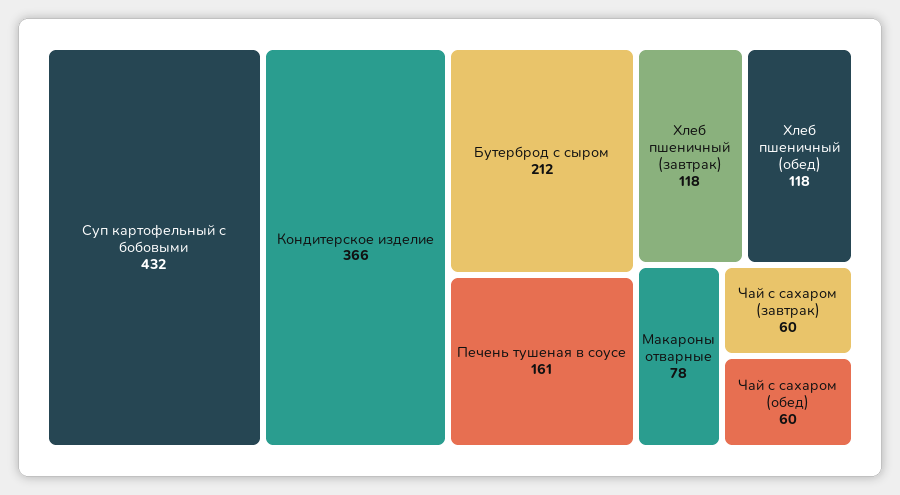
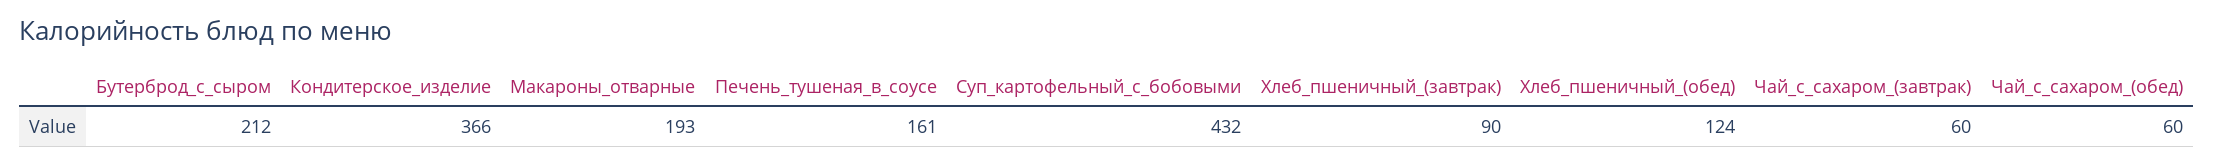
  {
    "Суп картофельный с бобовыми": 432,
    "Кондитерское изделие": 366,
    "Бутерброд с сыром": 212,
    "Печень тушеная в соусе": 161,
-   "Хлеб пшеничный (завтрак)": 118,
+   "Хлеб пшеничный (завтрак)": 90,
-   "Хлеб пшеничный (обед)": 118,
+   "Хлеб пшеничный (обед)": 124,
-   "Макароны отварные": 78,
+   "Макароны отварные": 193,
    "Чай с сахаром (завтрак)": 60,
    "Чай с сахаром (обед)": 60
  }

